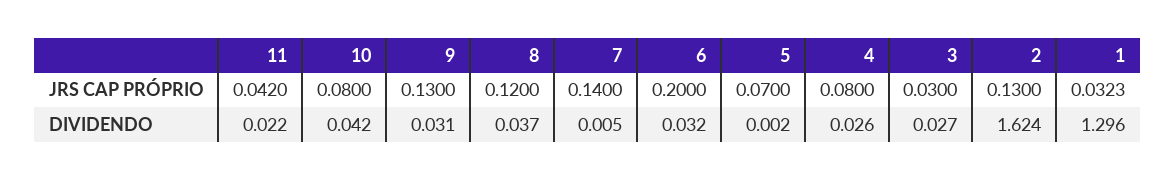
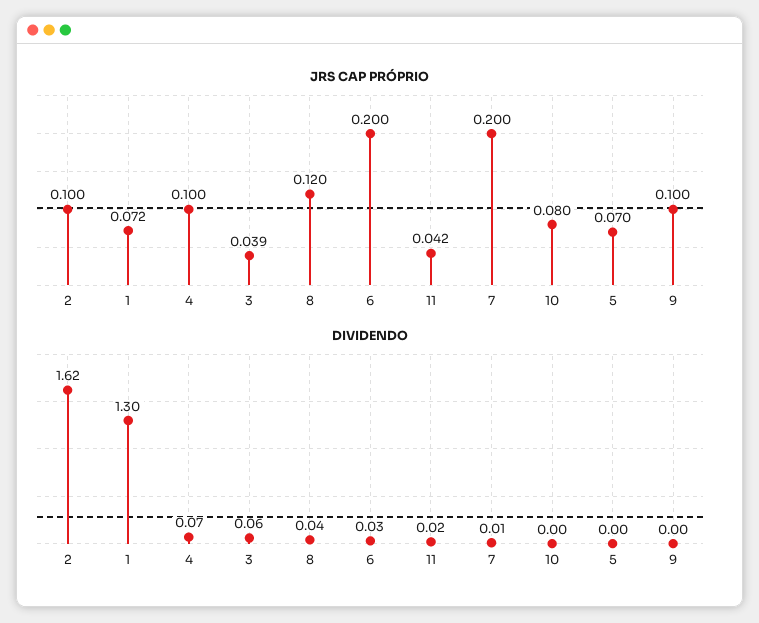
  {
    "JRS CAP PRÓPRIO": {
      "11": 0.042,
      "10": 0.08,
-     "9": 0.13,
+     "9": 0.1,
      "8": 0.12,
-     "7": 0.14,
+     "7": 0.2,
      "6": 0.2,
      "5": 0.07,
-     "4": 0.08,
+     "4": 0.1,
-     "3": 0.03,
+     "3": 0.039,
-     "2": 0.13,
+     "2": 0.1,
-     "1": 0.0323
+     "1": 0.072
    },
    "DIVIDENDO": {
      "11": 0.022,
-     "10": 0.042,
+     "10": 0,
-     "9": 0.031,
+     "9": 0,
      "8": 0.037,
      "7": 0.005,
      "6": 0.032,
      "5": 0.002,
-     "4": 0.026,
+     "4": 0.07,
-     "3": 0.027,
+     "3": 0.06,
      "2": 1.624,
      "1": 1.296
    }
  }

